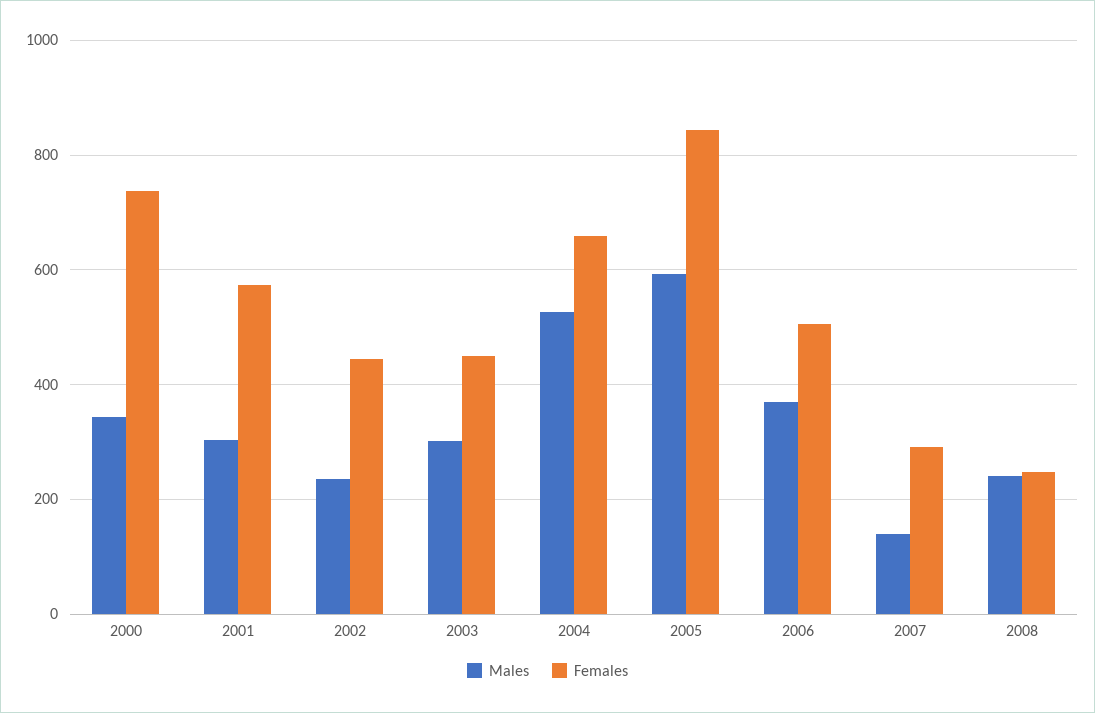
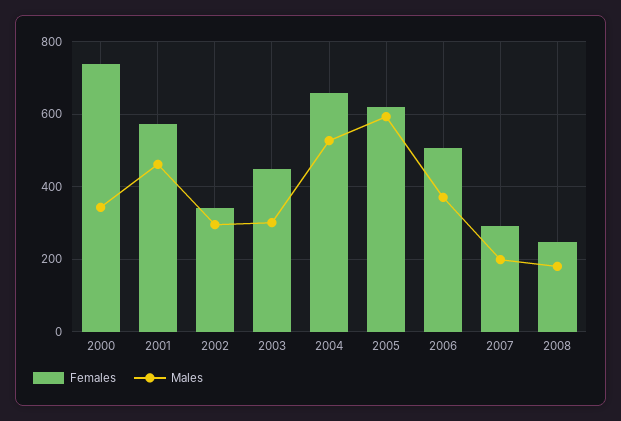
  {
    "Males": {
      "2000": 340,
-     "2001": 300,
+     "2001": 460,
-     "2002": 240,
+     "2002": 300,
      "2003": 300,
      "2004": 520,
      "2005": 600,
      "2006": 380,
-     "2007": 140,
+     "2007": 200,
-     "2008": 240
+     "2008": 180
    },
    "Females": {
      "2000": 740,
      "2001": 580,
-     "2002": 440,
+     "2002": 340,
      "2003": 440,
      "2004": 660,
-     "2005": 840,
+     "2005": 620,
      "2006": 500,
      "2007": 300,
      "2008": 240
    }
  }

